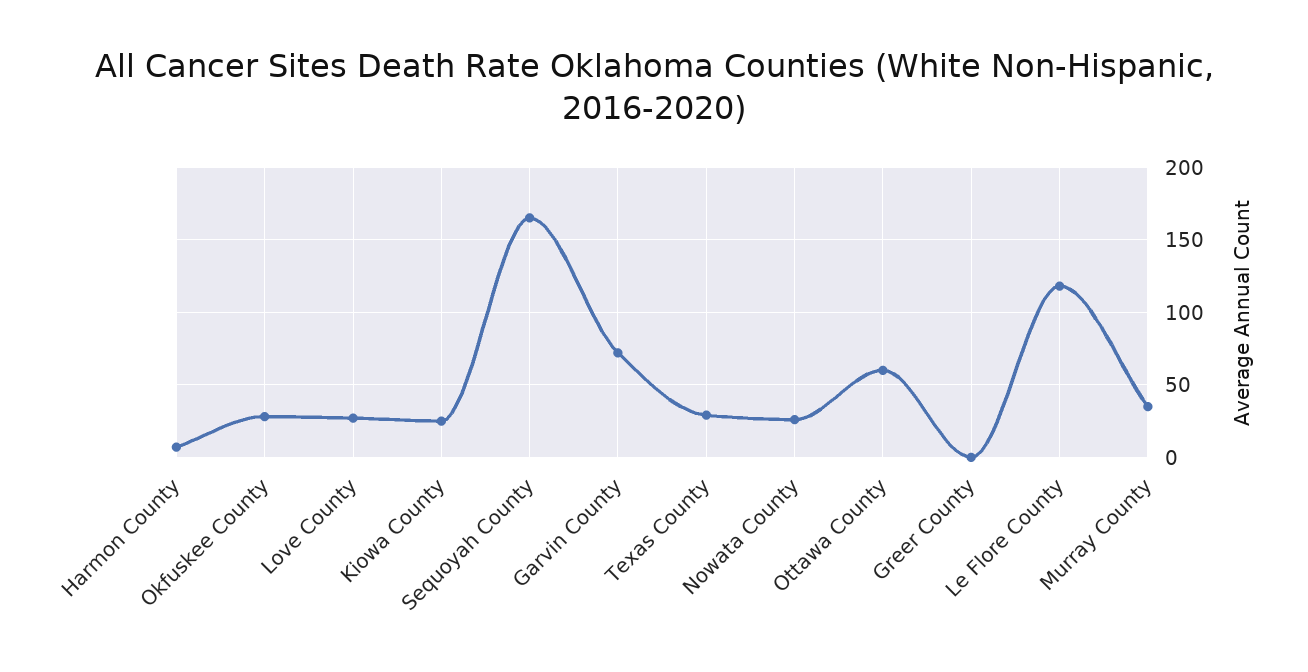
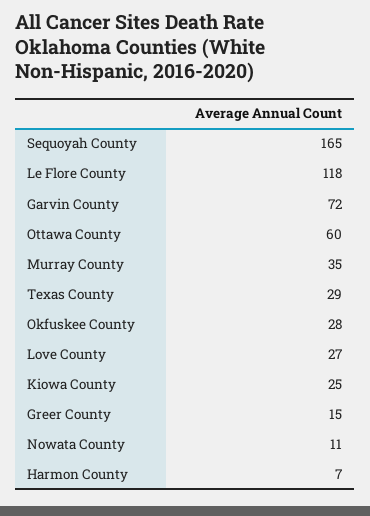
  {
    "Harmon County": 7,
    "Okfuskee County": 28,
    "Love County": 27,
    "Kiowa County": 25,
    "Sequoyah County": 165,
    "Garvin County": 72,
    "Texas County": 29,
-   "Nowata County": 25,
+   "Nowata County": 11,
    "Ottawa County": 60,
-   "Greer County": 0,
+   "Greer County": 15,
    "Le Flore County": 118,
    "Murray County": 35
  }

